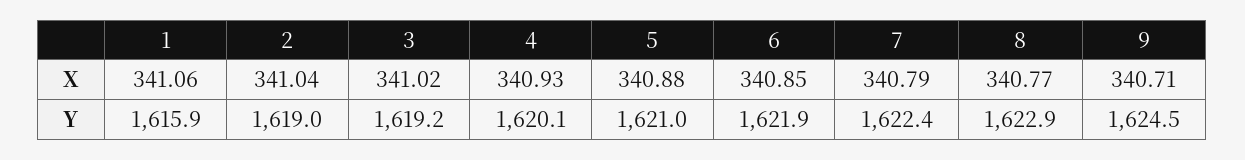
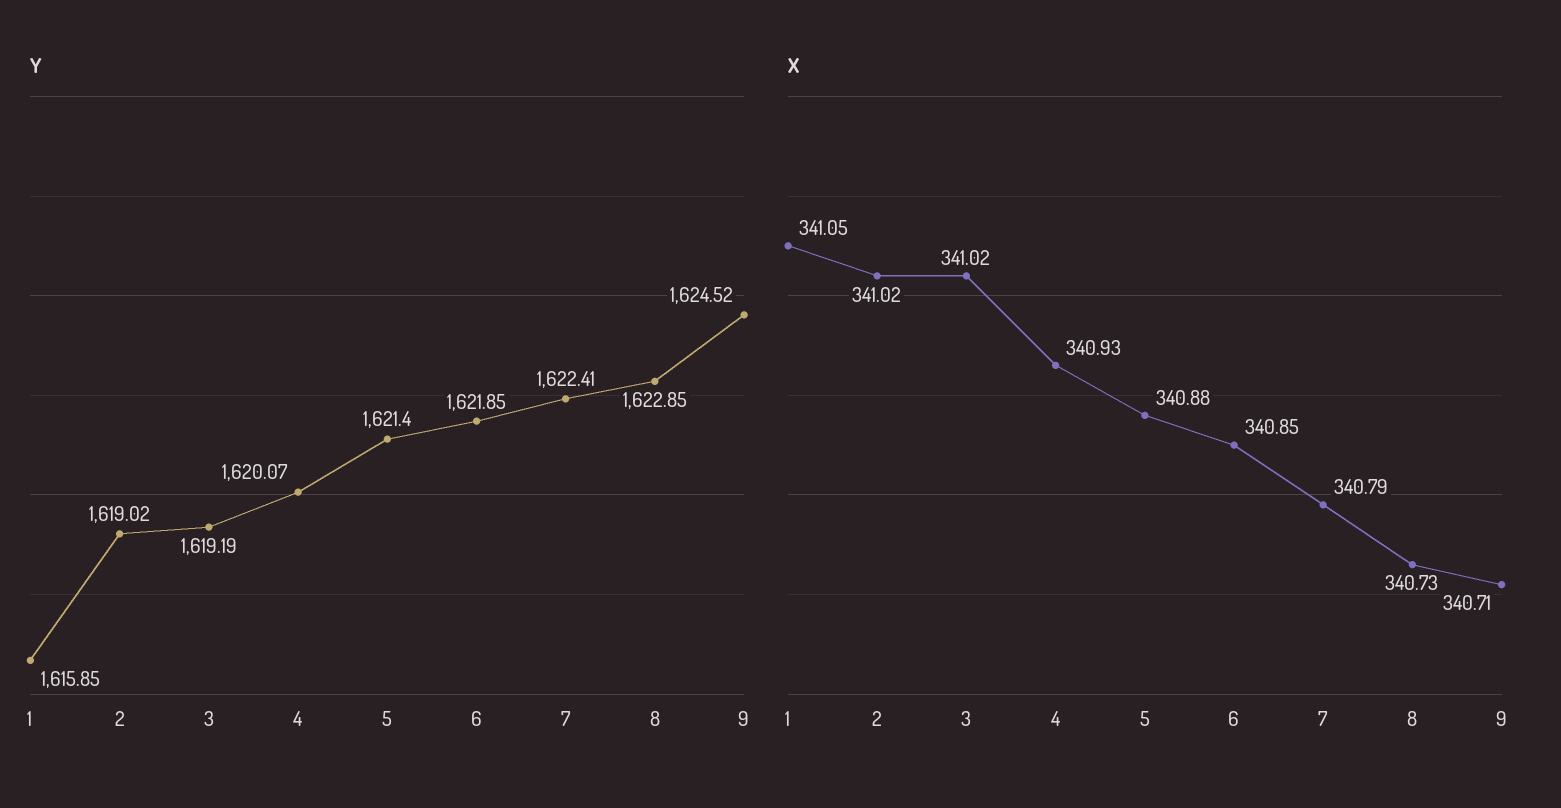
  {
    "X": {
-     "1": 341.06,
+     "1": 341.05,
-     "2": 341.04,
+     "2": 341.02,
      "3": 341.02,
      "4": 340.93,
      "5": 340.88,
      "6": 340.85,
      "7": 340.79,
-     "8": 340.77,
+     "8": 340.73,
      "9": 340.71
    },
    "Y": {
      "1": 1615.85,
      "2": 1619.02,
      "3": 1619.19,
      "4": 1620.07,
-     "5": 1621,
+     "5": 1621.4,
      "6": 1621.85,
      "7": 1622.41,
      "8": 1622.85,
      "9": 1624.52
    }
  }

